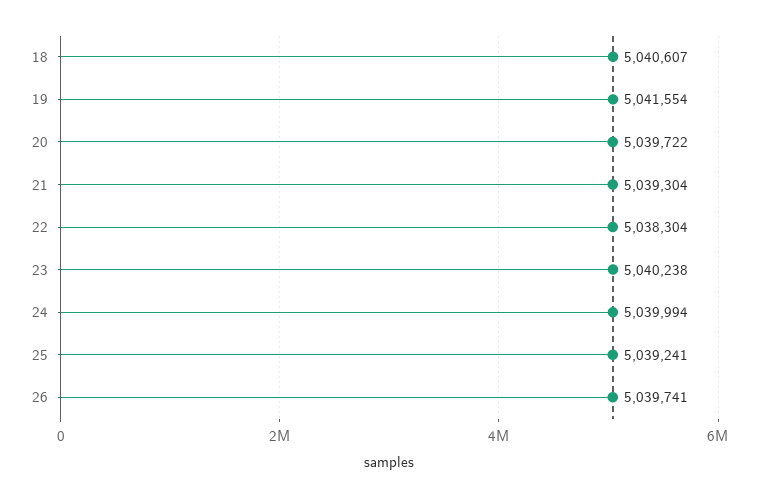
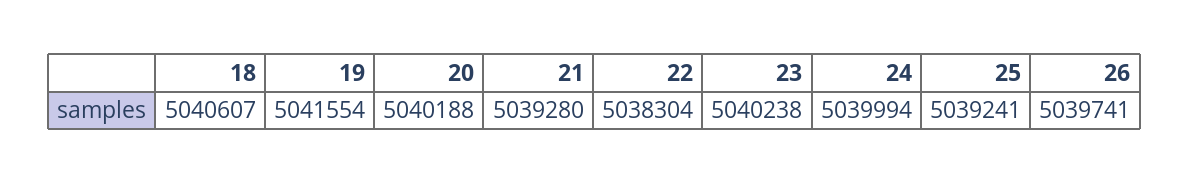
  {
    "18": 5040607,
    "19": 5041554,
-   "20": 5039722,
+   "20": 5040188,
-   "21": 5039304,
+   "21": 5039280,
    "22": 5038304,
    "23": 5040238,
    "24": 5039994,
    "25": 5039241,
    "26": 5039741
  }

